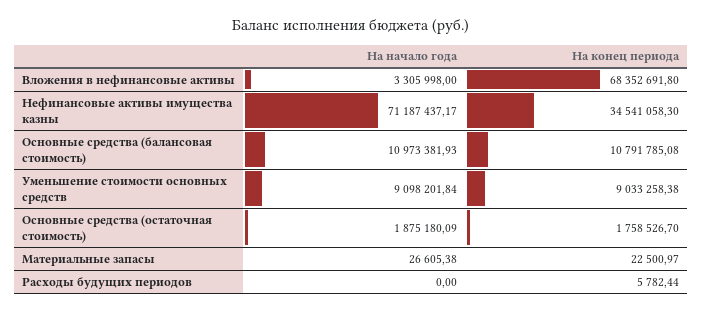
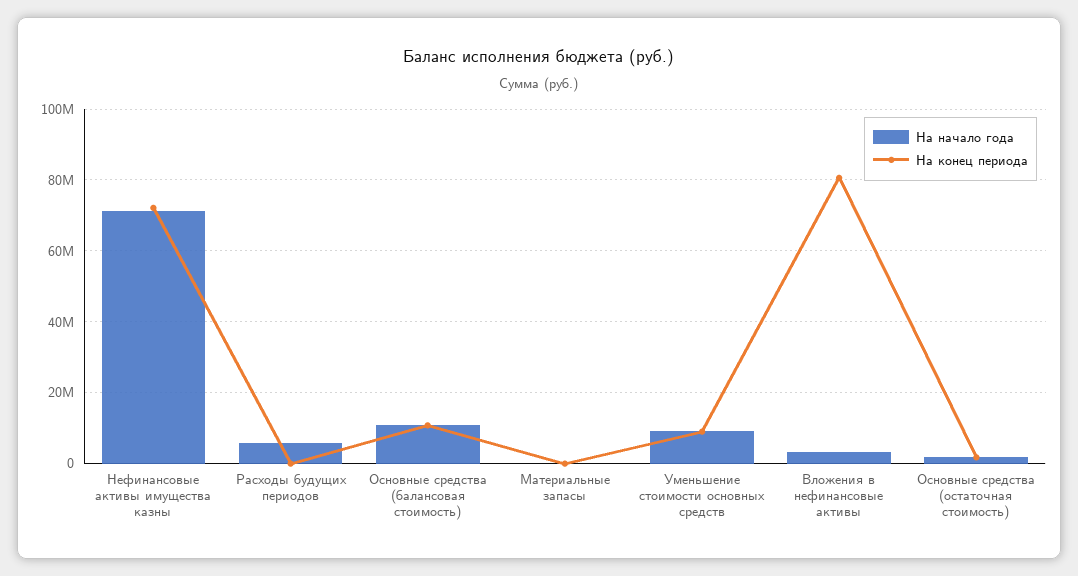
  {
    "На начало года": {
      "Вложения в нефинансовые активы": 3305998,
      "Нефинансовые активы имущества казны": 71187437.17,
      "Основные средства (балансовая стоимость)": 10973381.93,
      "Уменьшение стоимости основных средств": 9098201.84,
      "Основные средства (остаточная стоимость)": 1875180.09,
      "Материальные запасы": 26605.38,
-     "Расходы будущих периодов": 0
+     "Расходы будущих периодов": 6000000
    },
    "На конец периода": {
-     "Вложения в нефинансовые активы": 68352691.8,
+     "Вложения в нефинансовые активы": 80000000,
-     "Нефинансовые активы имущества казны": 34541058.3,
+     "Нефинансовые активы имущества казны": 72000000,
      "Основные средства (балансовая стоимость)": 10791785.08,
      "Уменьшение стоимости основных средств": 9033258.38,
      "Основные средства (остаточная стоимость)": 1758526.7,
      "Материальные запасы": 22500.97,
      "Расходы будущих периодов": 5782.44
    }
  }

